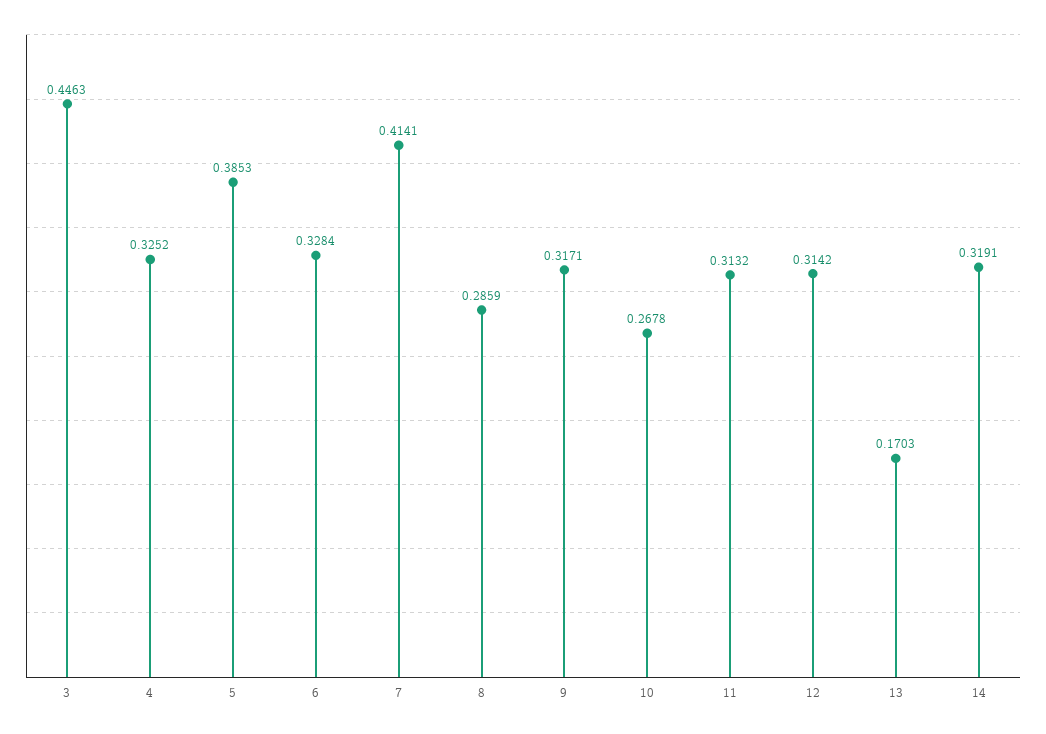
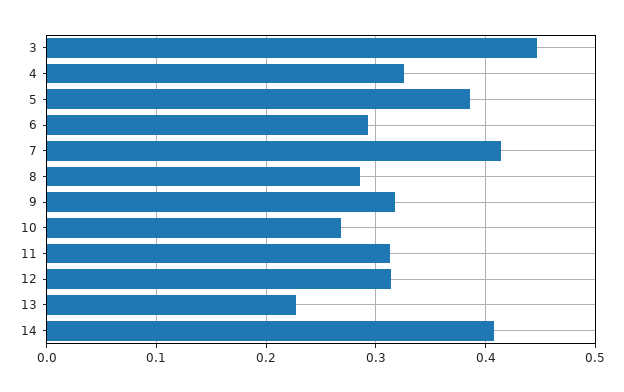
  {
    "3": 0.4463,
    "4": 0.3252,
    "5": 0.3853,
-   "6": 0.3284,
+   "6": 0.29,
    "7": 0.4141,
    "8": 0.2859,
    "9": 0.3171,
    "10": 0.2678,
    "11": 0.3132,
    "12": 0.3142,
-   "13": 0.1703,
+   "13": 0.23,
-   "14": 0.3191
+   "14": 0.41
  }

